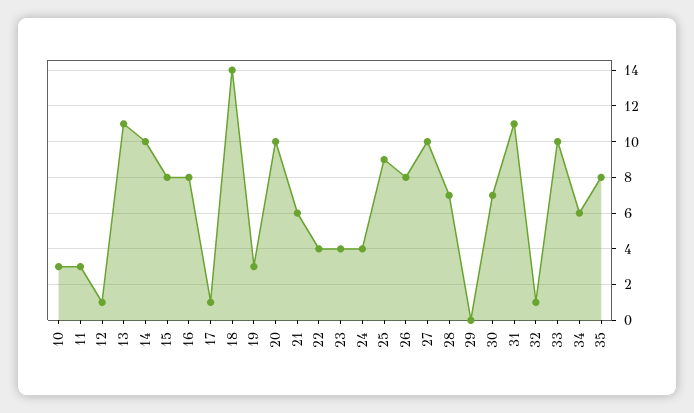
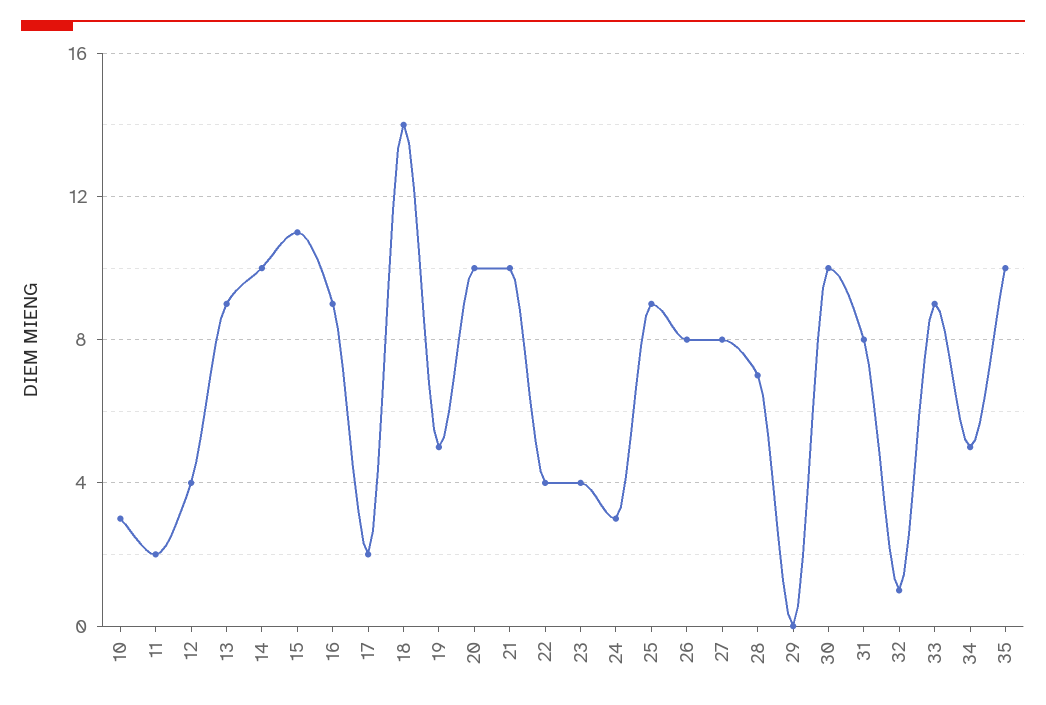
  {
    "10": 3,
-   "11": 3,
+   "11": 2,
-   "12": 1,
+   "12": 4,
-   "13": 11,
+   "13": 9,
    "14": 10,
-   "15": 8,
+   "15": 11,
-   "16": 8,
+   "16": 9,
-   "17": 1,
+   "17": 2,
    "18": 14,
-   "19": 3,
+   "19": 5,
    "20": 10,
-   "21": 6,
+   "21": 10,
    "22": 4,
    "23": 4,
-   "24": 4,
+   "24": 3,
    "25": 9,
    "26": 8,
-   "27": 10,
+   "27": 8,
    "28": 7,
    "29": 0,
-   "30": 7,
+   "30": 10,
-   "31": 11,
+   "31": 8,
    "32": 1,
-   "33": 10,
+   "33": 9,
-   "34": 6,
+   "34": 5,
-   "35": 8
+   "35": 10
  }

